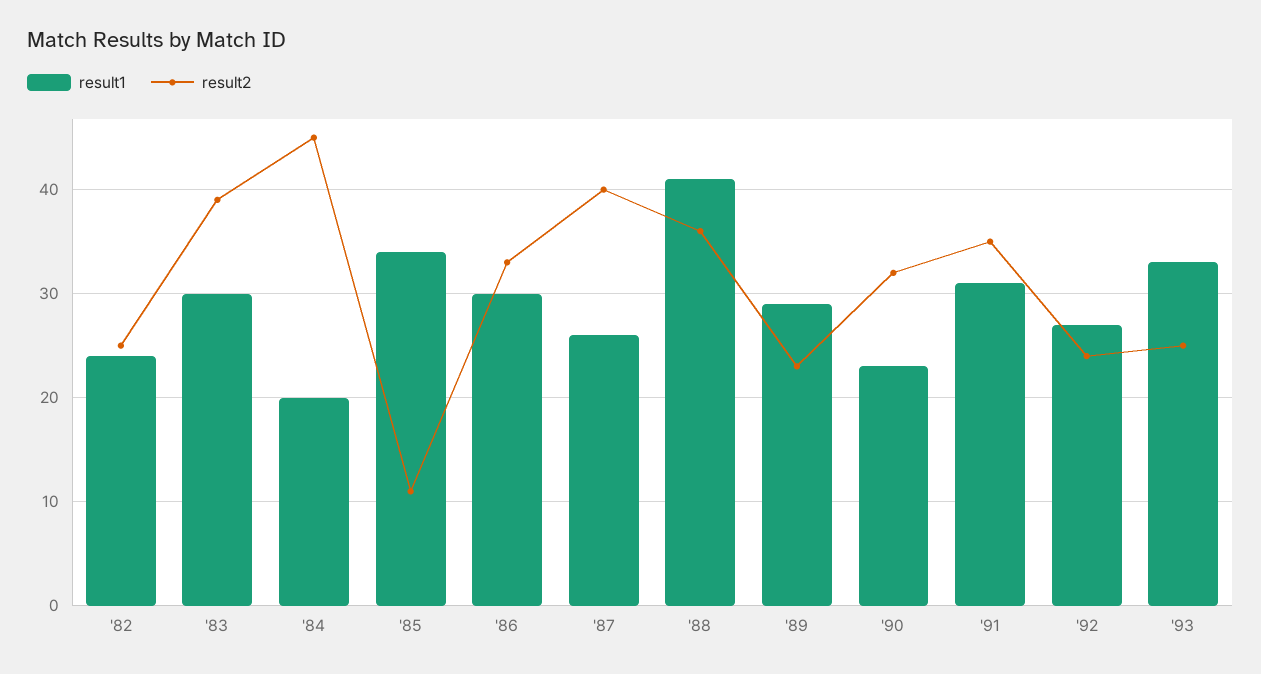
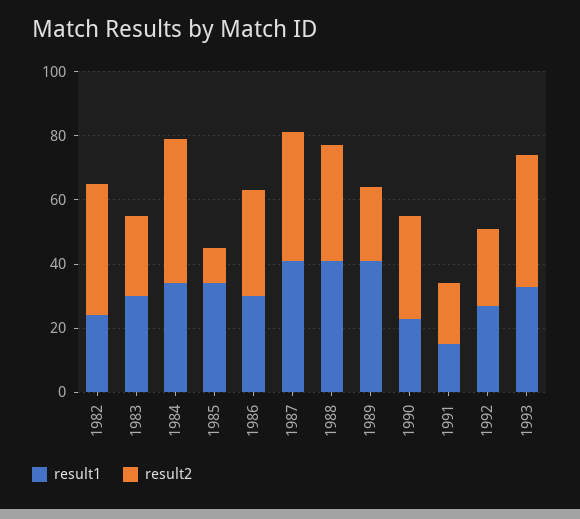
  {
    "result1": {
      "'82": 24,
      "'83": 30,
-     "'84": 20,
+     "'84": 35,
      "'85": 34,
      "'86": 30,
-     "'87": 26,
+     "'87": 40,
      "'88": 41,
-     "'89": 29,
+     "'89": 40,
      "'90": 23,
-     "'91": 31,
+     "'91": 15,
      "'92": 27,
      "'93": 33
    },
    "result2": {
-     "'82": 25,
+     "'82": 40,
-     "'83": 39,
+     "'83": 25,
      "'84": 45,
      "'85": 11,
      "'86": 33,
      "'87": 40,
      "'88": 36,
      "'89": 23,
      "'90": 32,
-     "'91": 35,
+     "'91": 20,
      "'92": 24,
-     "'93": 25
+     "'93": 40
    }
  }

